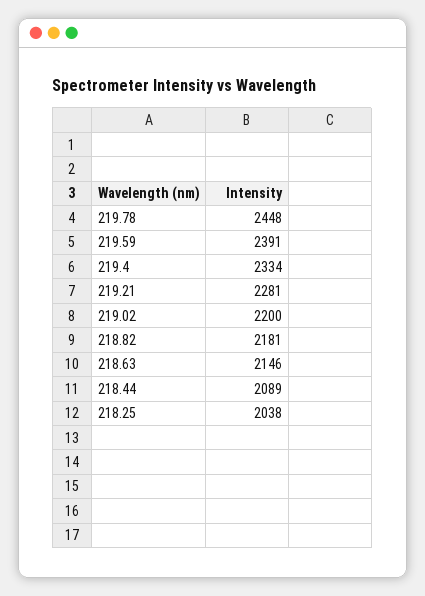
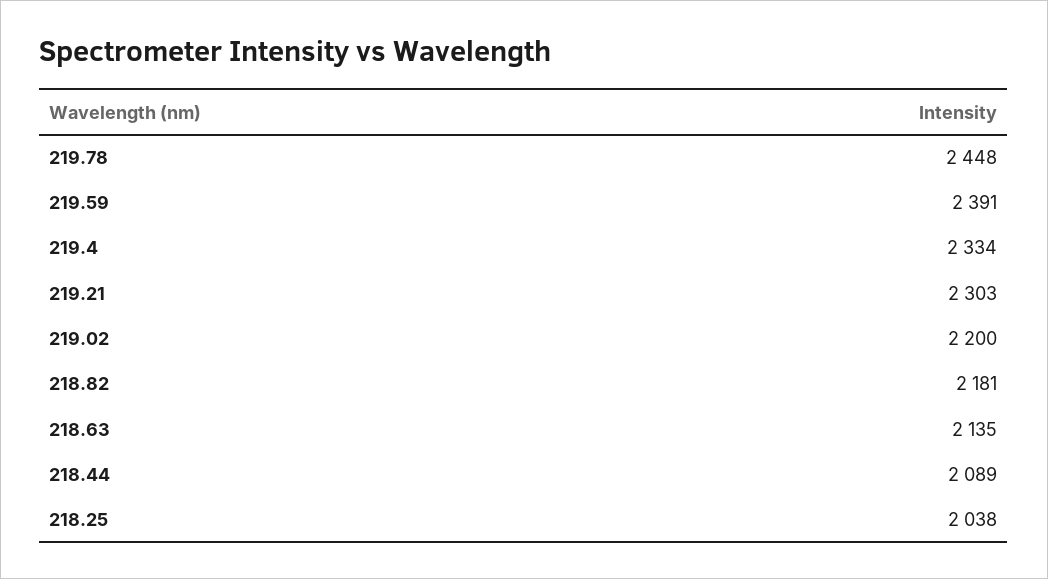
  {
    "219.78": 2448,
    "219.59": 2391,
    "219.4": 2334,
-   "219.21": 2281,
+   "219.21": 2303,
    "219.02": 2200,
    "218.82": 2181,
-   "218.63": 2146,
+   "218.63": 2135,
    "218.44": 2089,
    "218.25": 2038
  }

